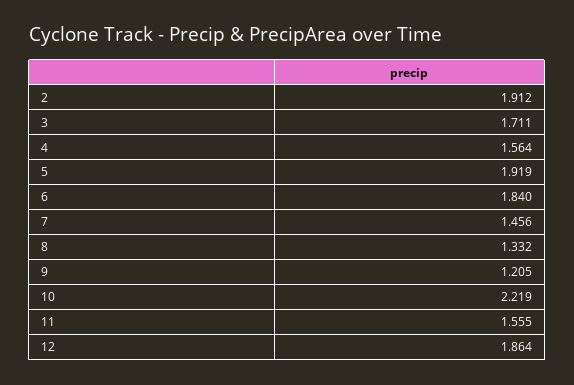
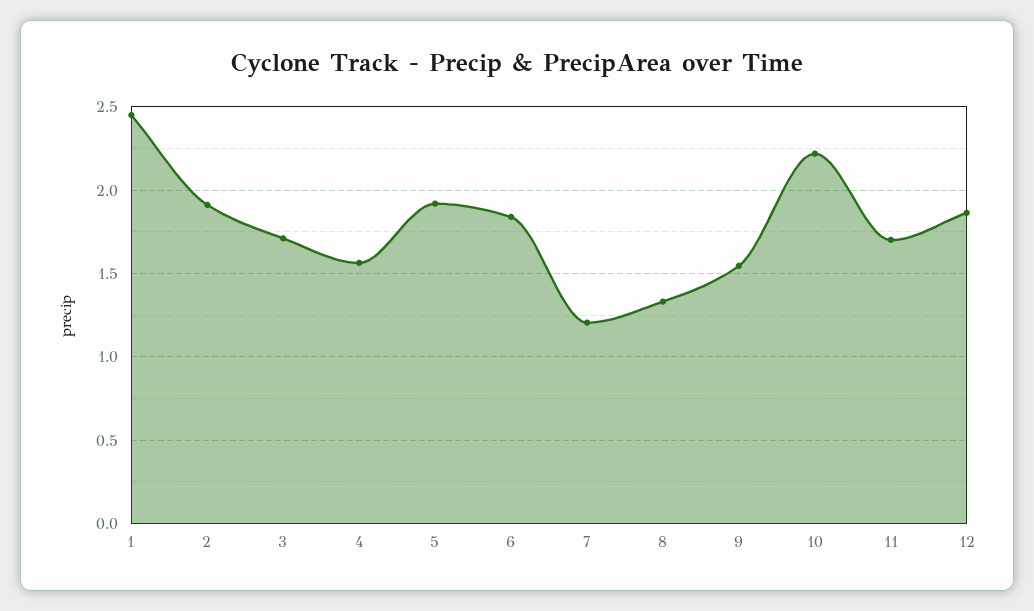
  {
    "2": 1.912,
    "3": 1.711,
    "4": 1.564,
    "5": 1.919,
    "6": 1.84,
-   "7": 1.456,
+   "7": 1.2,
    "8": 1.332,
-   "9": 1.205,
+   "9": 1.55,
    "10": 2.219,
-   "11": 1.555,
+   "11": 1.7,
-   "12": 1.864
+   "12": 1.864,
+   "1": 2.45
  }

